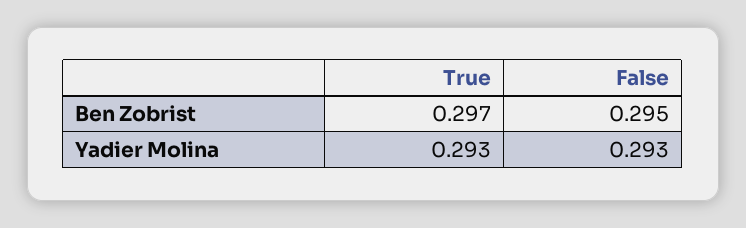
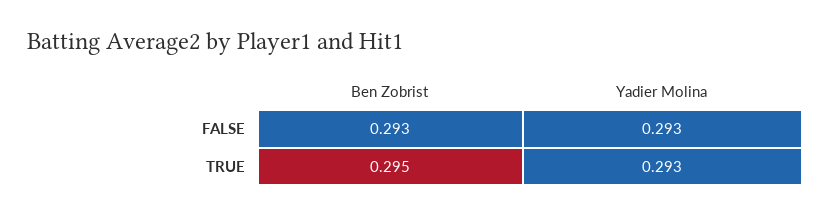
  {
    "True": {
-     "Ben Zobrist": 0.297,
+     "Ben Zobrist": 0.295,
      "Yadier Molina": 0.293
    },
    "False": {
-     "Ben Zobrist": 0.295,
+     "Ben Zobrist": 0.293,
      "Yadier Molina": 0.293
    }
  }

